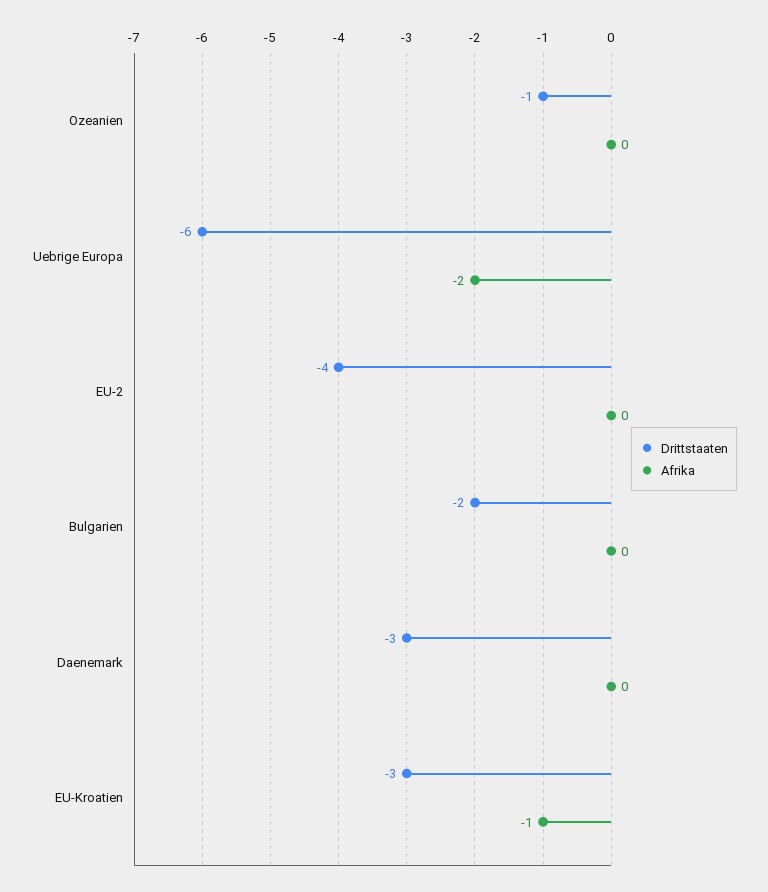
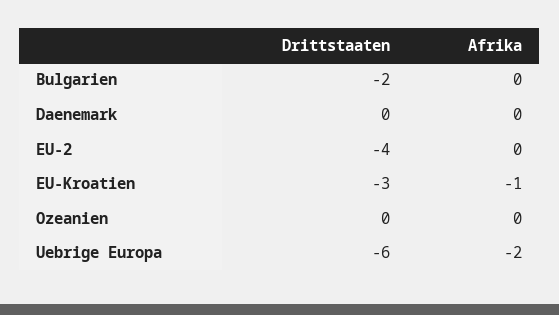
  {
    "Drittstaaten": {
-     "Ozeanien": -1,
+     "Ozeanien": 0,
      "Uebrige Europa": -6,
      "EU-2": -4,
      "Bulgarien": -2,
-     "Daenemark": -3,
+     "Daenemark": 0,
      "EU-Kroatien": -3
    },
    "Afrika": {
      "Ozeanien": 0,
      "Uebrige Europa": -2,
      "EU-2": 0,
      "Bulgarien": 0,
      "Daenemark": 0,
      "EU-Kroatien": -1
    }
  }

